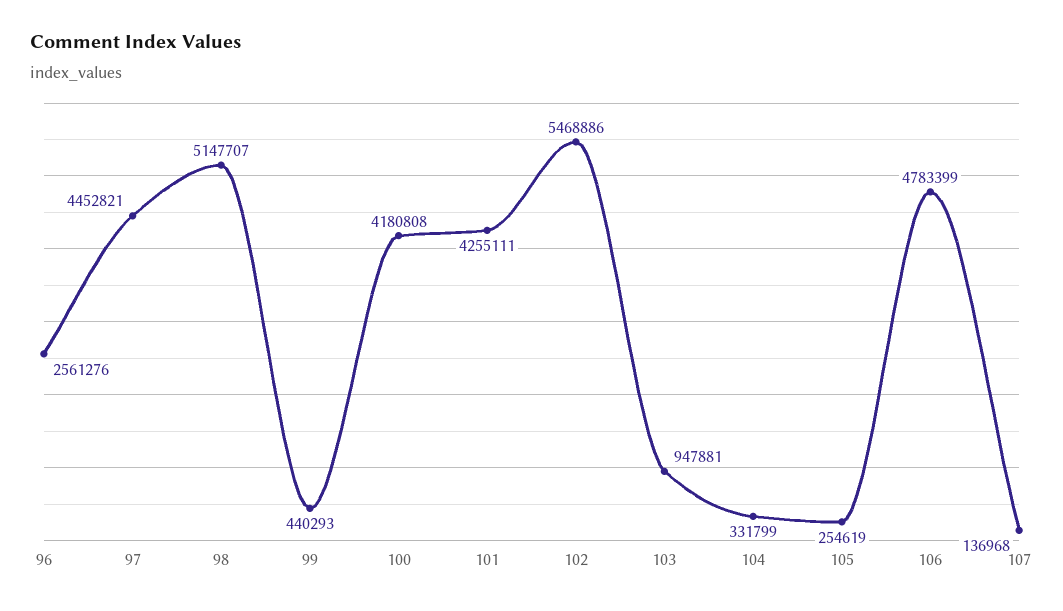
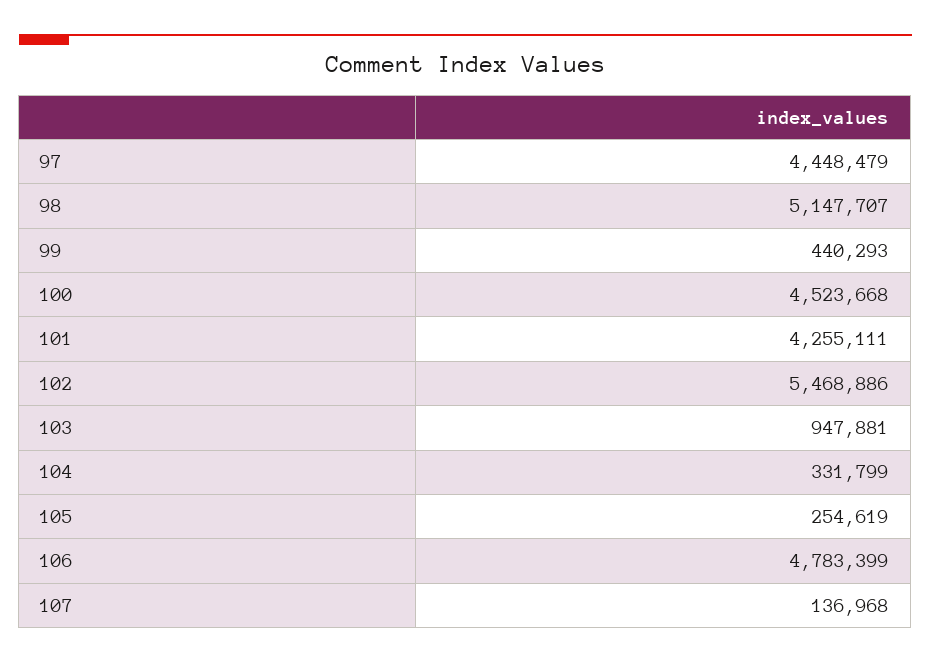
  {
-   "96": 2561276,
-   "97": 4452821,
+   "97": 4448479,
    "98": 5147707,
    "99": 440293,
-   "100": 4180808,
+   "100": 4523668,
    "101": 4255111,
    "102": 5468886,
    "103": 947881,
    "104": 331799,
    "105": 254619,
    "106": 4783399,
    "107": 136968
  }

